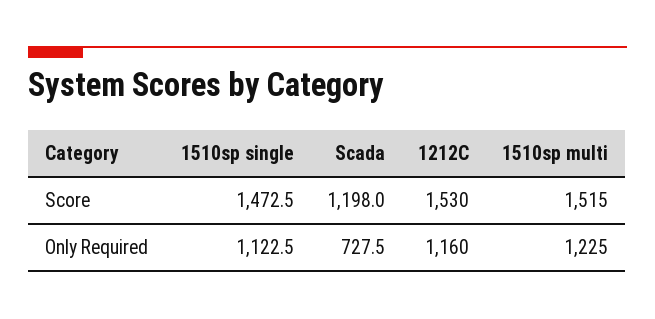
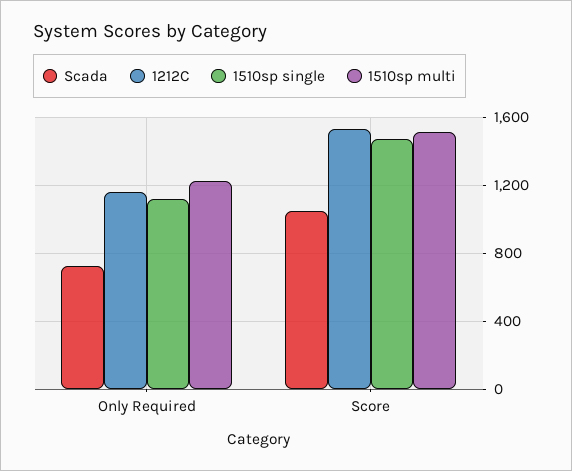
  {
    "1510sp single": {
      "Score": 1472.5,
      "Only Required": 1122.5
    },
    "Scada": {
-     "Score": 1198,
+     "Score": 1050,
      "Only Required": 727.5
    },
    "1212C": {
      "Score": 1530,
      "Only Required": 1160
    },
    "1510sp multi": {
      "Score": 1515,
      "Only Required": 1225
    }
  }

